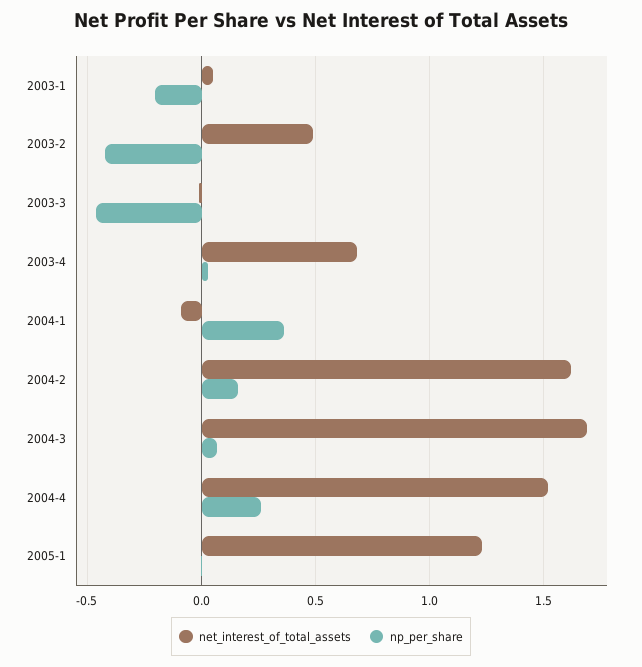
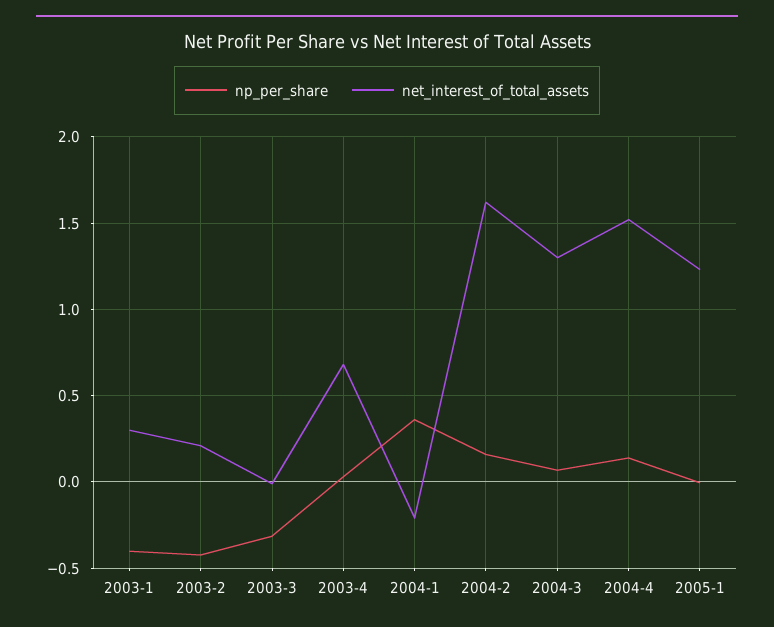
  {
    "net_interest_of_total_assets": {
-     "2003-1": 0.05,
+     "2003-1": 0.3,
-     "2003-2": 0.5,
+     "2003-2": 0.2,
      "2003-3": 0,
      "2003-4": 0.7,
-     "2004-1": -0.1,
+     "2004-1": -0.2,
      "2004-2": 1.6,
-     "2004-3": 1.7,
+     "2004-3": 1.3,
      "2004-4": 1.5,
      "2005-1": 1.25
    },
    "np_per_share": {
-     "2003-1": -0.2,
+     "2003-1": -0.4,
      "2003-2": -0.4,
-     "2003-3": -0.45,
+     "2003-3": -0.3,
      "2003-4": 0.05,
      "2004-1": 0.35,
      "2004-2": 0.15,
      "2004-3": 0.05,
-     "2004-4": 0.25,
+     "2004-4": 0.15,
      "2005-1": 0
    }
  }

